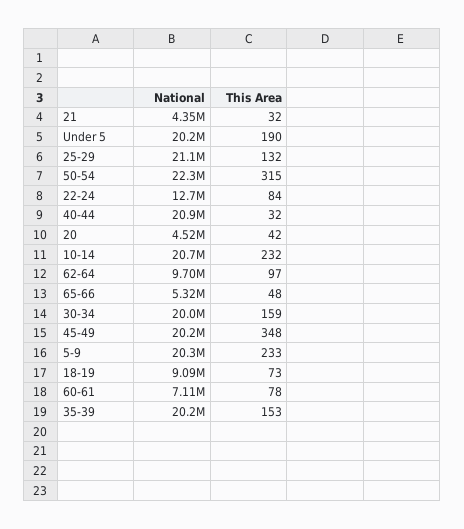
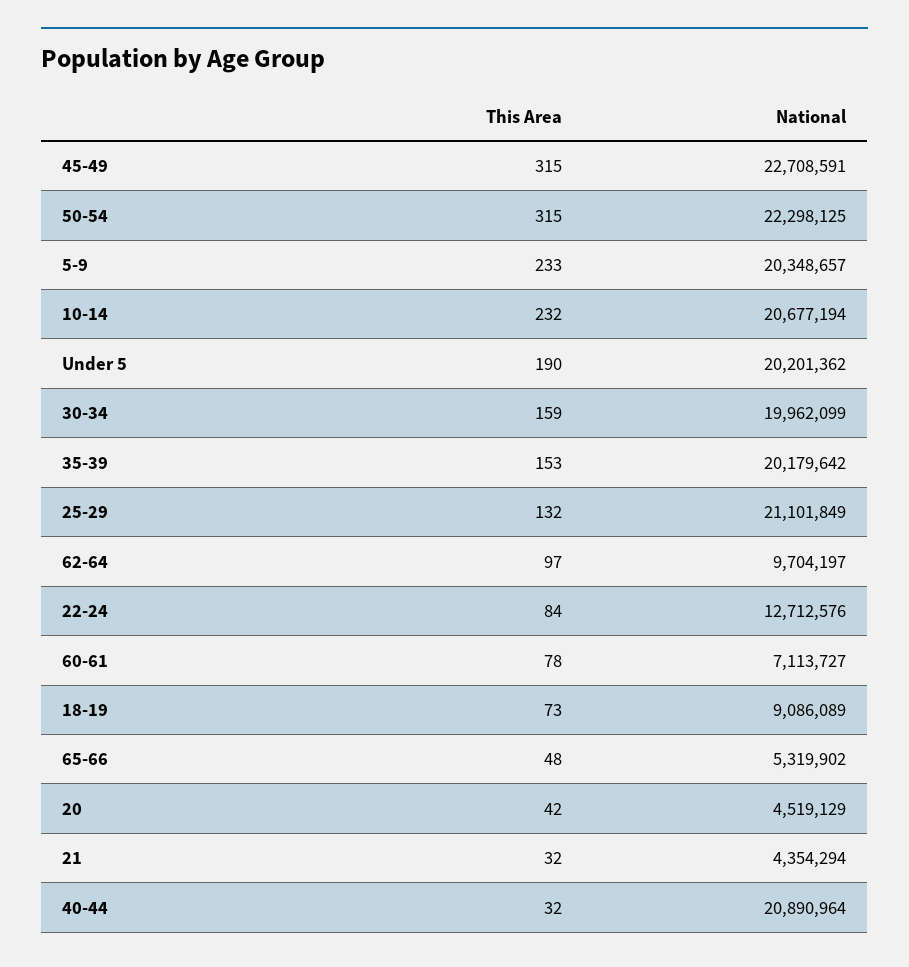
  {
    "National": {
      "21": 4354294,
      "Under 5": 20201362,
      "25-29": 21101849,
      "50-54": 22298125,
      "22-24": 12712576,
      "40-44": 20890964,
      "20": 4519129,
      "10-14": 20677194,
      "62-64": 9704197,
      "65-66": 5319902,
      "30-34": 19962099,
-     "45-49": 20200000,
+     "45-49": 22708591,
      "5-9": 20348657,
      "18-19": 9086089,
      "60-61": 7113727,
      "35-39": 20179642
    },
    "This Area": {
      "21": 32,
      "Under 5": 190,
      "25-29": 132,
      "50-54": 315,
      "22-24": 84,
      "40-44": 32,
      "20": 42,
      "10-14": 232,
      "62-64": 97,
      "65-66": 48,
      "30-34": 159,
-     "45-49": 348,
+     "45-49": 315,
      "5-9": 233,
      "18-19": 73,
      "60-61": 78,
      "35-39": 153
    }
  }

